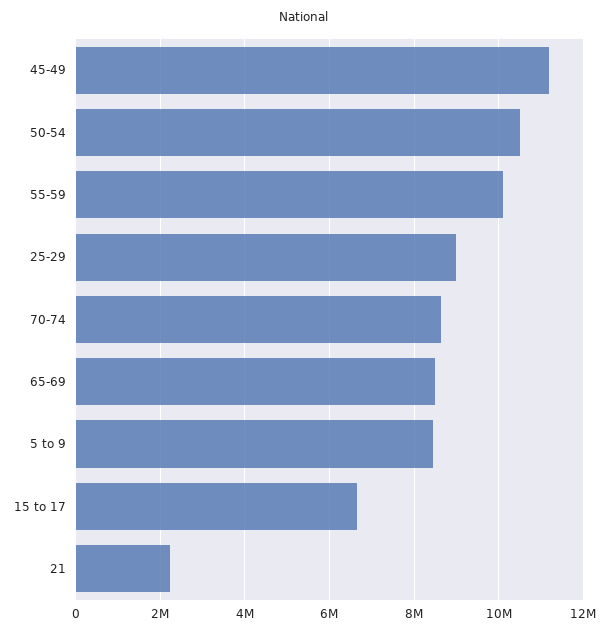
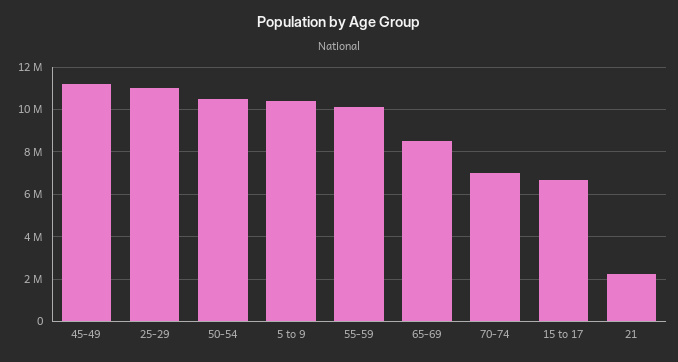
  {
    "45-49": 11200000,
    "50-54": 10600000,
    "55-59": 10200000,
-   "25-29": 9000000,
+   "25-29": 11000000,
-   "70-74": 8600000,
+   "70-74": 7000000,
    "65-69": 8600000,
-   "5 to 9": 8400000,
+   "5 to 9": 10500000,
    "15 to 17": 6600000,
    "21": 2200000
  }

